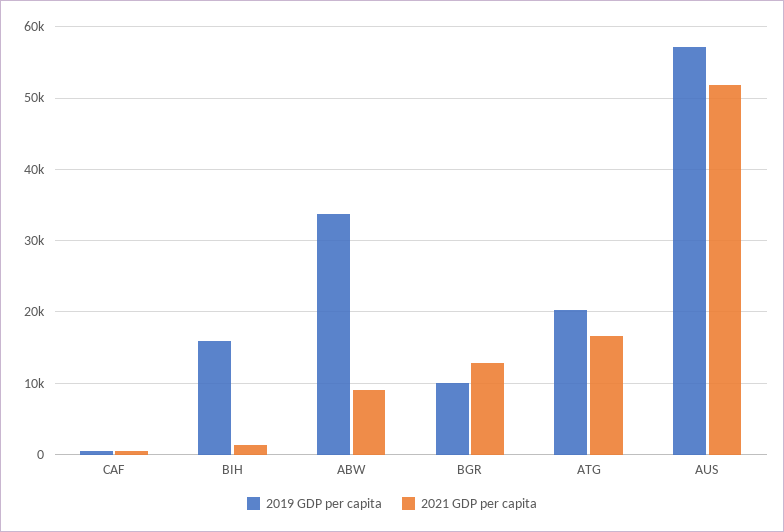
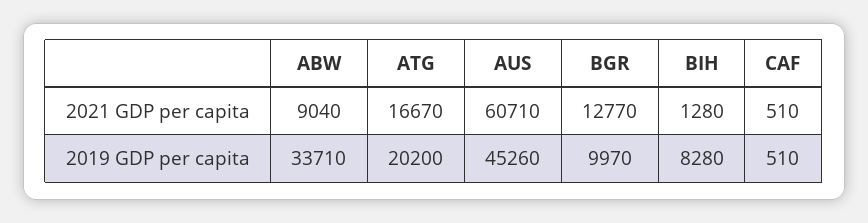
  {
    "2019 GDP per capita": {
      "CAF": 510,
-     "BIH": 16000,
+     "BIH": 8280,
      "ABW": 33710,
      "BGR": 9970,
      "ATG": 20200,
-     "AUS": 57000
+     "AUS": 45260
    },
    "2021 GDP per capita": {
      "CAF": 510,
      "BIH": 1280,
      "ABW": 9040,
      "BGR": 12770,
      "ATG": 16670,
-     "AUS": 52000
+     "AUS": 60710
    }
  }

